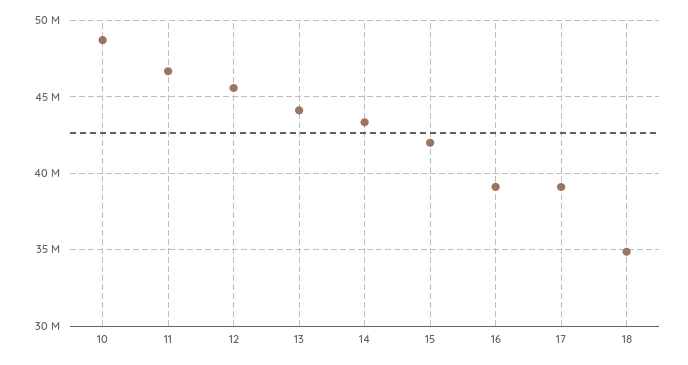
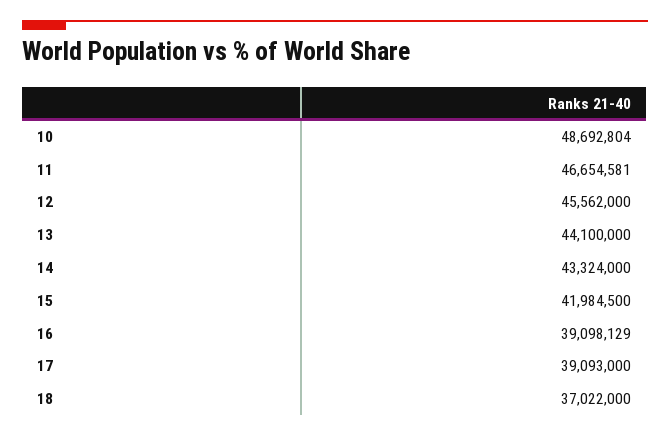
  {
    "10": 48692804,
    "11": 46654581,
    "12": 45562000,
    "13": 44100000,
    "14": 43324000,
    "15": 41984500,
    "16": 39098129,
    "17": 39093000,
-   "18": 35000000
+   "18": 37022000
  }

